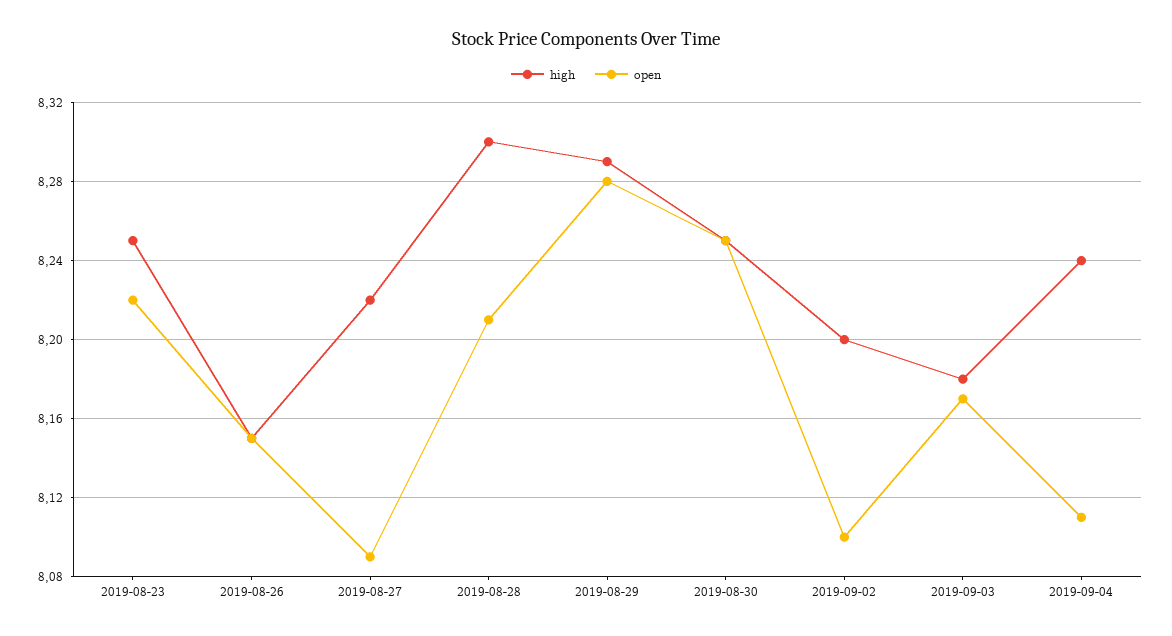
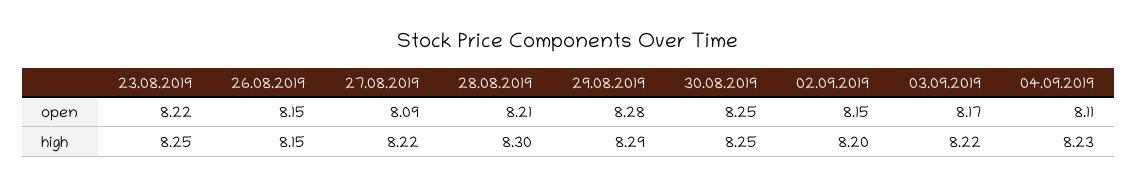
  {
    "high": {
      "2019-08-23": 8.25,
      "2019-08-26": 8.15,
      "2019-08-27": 8.22,
      "2019-08-28": 8.3,
      "2019-08-29": 8.29,
      "2019-08-30": 8.25,
      "2019-09-02": 8.2,
-     "2019-09-03": 8.18,
+     "2019-09-03": 8.22,
-     "2019-09-04": 8.24
+     "2019-09-04": 8.23
    },
    "open": {
      "2019-08-23": 8.22,
      "2019-08-26": 8.15,
      "2019-08-27": 8.09,
      "2019-08-28": 8.21,
      "2019-08-29": 8.28,
      "2019-08-30": 8.25,
-     "2019-09-02": 8.1,
+     "2019-09-02": 8.15,
      "2019-09-03": 8.17,
      "2019-09-04": 8.11
    }
  }

